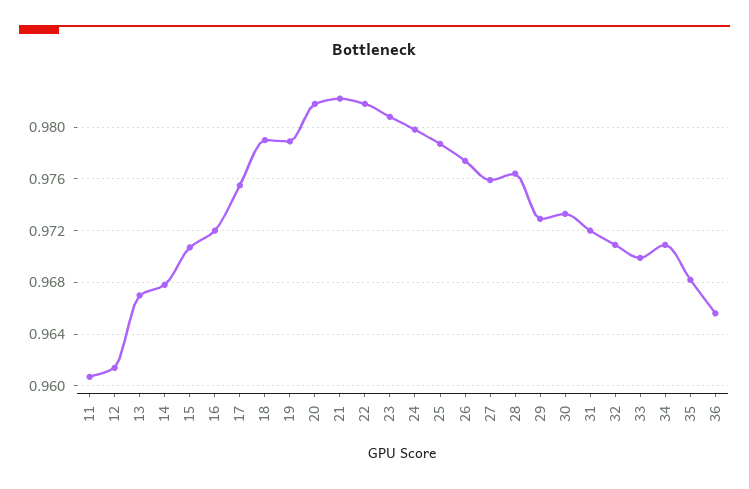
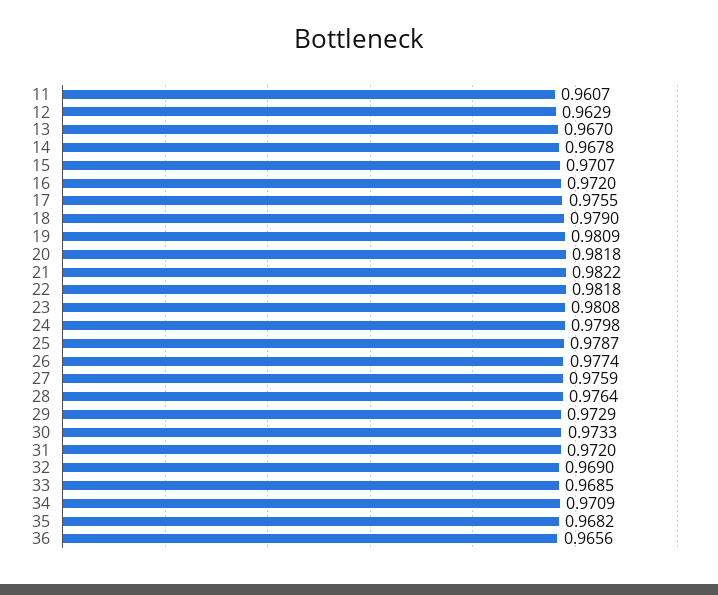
  {
    "11": 0.9607,
-   "12": 0.9615,
+   "12": 0.9629,
    "13": 0.967,
    "14": 0.9678,
    "15": 0.9707,
    "16": 0.972,
    "17": 0.9755,
    "18": 0.979,
-   "19": 0.979,
+   "19": 0.9809,
    "20": 0.9818,
    "21": 0.9822,
    "22": 0.9818,
    "23": 0.9808,
    "24": 0.9798,
    "25": 0.9787,
    "26": 0.9774,
    "27": 0.9759,
    "28": 0.9764,
    "29": 0.9729,
    "30": 0.9733,
    "31": 0.972,
-   "32": 0.971,
+   "32": 0.969,
-   "33": 0.97,
+   "33": 0.9685,
    "34": 0.9709,
    "35": 0.9682,
    "36": 0.9656
  }

